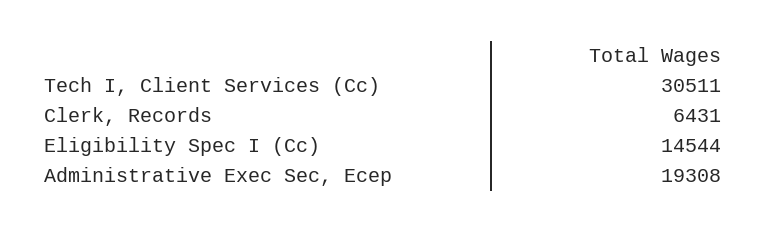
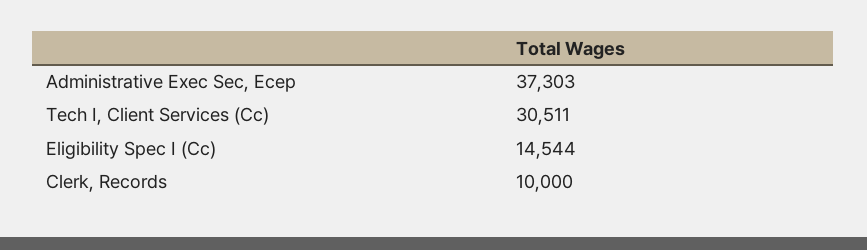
  {
    "Tech I, Client Services (Cc)": 30511,
-   "Clerk, Records": 6431,
+   "Clerk, Records": 10000,
    "Eligibility Spec I (Cc)": 14544,
-   "Administrative Exec Sec, Ecep": 19308
+   "Administrative Exec Sec, Ecep": 37303
  }

